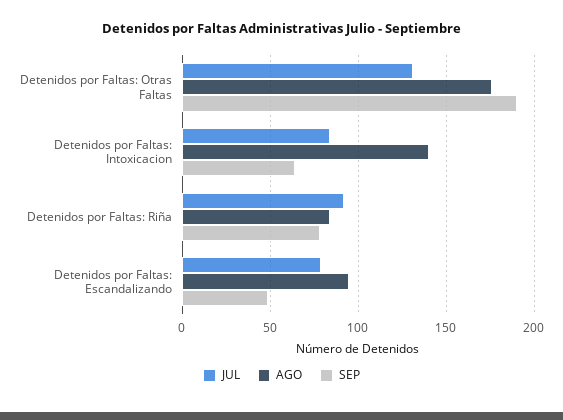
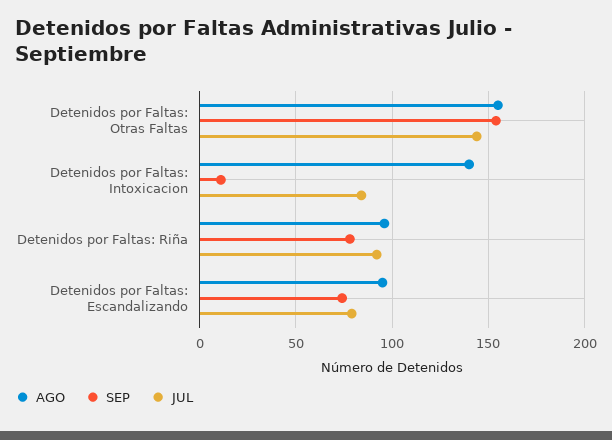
  {
    "JUL": {
-     "Detenidos por Faltas: Otras Faltas": 130,
+     "Detenidos por Faltas: Otras Faltas": 145,
      "Detenidos por Faltas: Intoxicacion": 85,
      "Detenidos por Faltas: Riña": 90,
      "Detenidos por Faltas: Escandalizando": 80
    },
    "AGO": {
-     "Detenidos por Faltas: Otras Faltas": 175,
+     "Detenidos por Faltas: Otras Faltas": 155,
      "Detenidos por Faltas: Intoxicacion": 140,
-     "Detenidos por Faltas: Riña": 85,
+     "Detenidos por Faltas: Riña": 95,
      "Detenidos por Faltas: Escandalizando": 95
    },
    "SEP": {
-     "Detenidos por Faltas: Otras Faltas": 190,
+     "Detenidos por Faltas: Otras Faltas": 155,
-     "Detenidos por Faltas: Intoxicacion": 65,
+     "Detenidos por Faltas: Intoxicacion": 10,
      "Detenidos por Faltas: Riña": 80,
-     "Detenidos por Faltas: Escandalizando": 50
+     "Detenidos por Faltas: Escandalizando": 75
    }
  }

